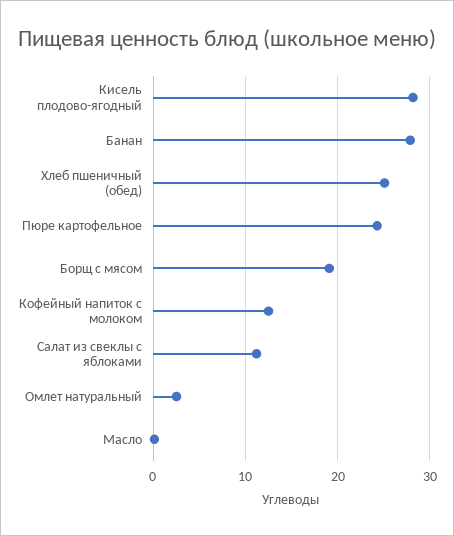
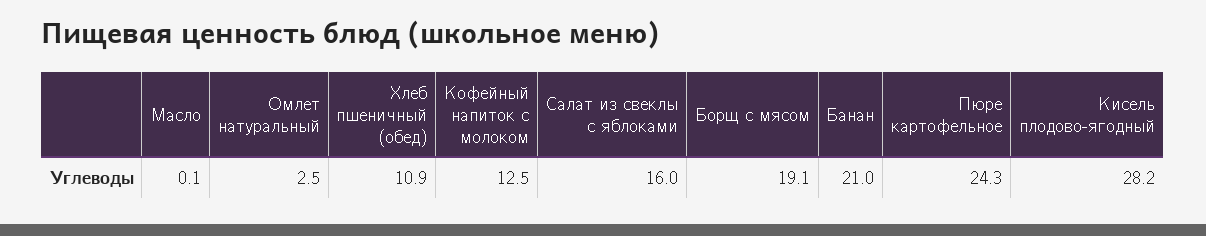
  {
    "Кисель плодово-ягодный": 28.2,
-   "Банан": 28,
+   "Банан": 21,
-   "Хлеб пшеничный (обед)": 25,
+   "Хлеб пшеничный (обед)": 10.9,
    "Пюре картофельное": 24.3,
    "Борщ с мясом": 19.1,
    "Кофейный напиток с молоком": 12.5,
-   "Салат из свеклы с яблоками": 11,
+   "Салат из свеклы с яблоками": 16,
    "Омлет натуральный": 2.5,
    "Масло": 0.1
  }

